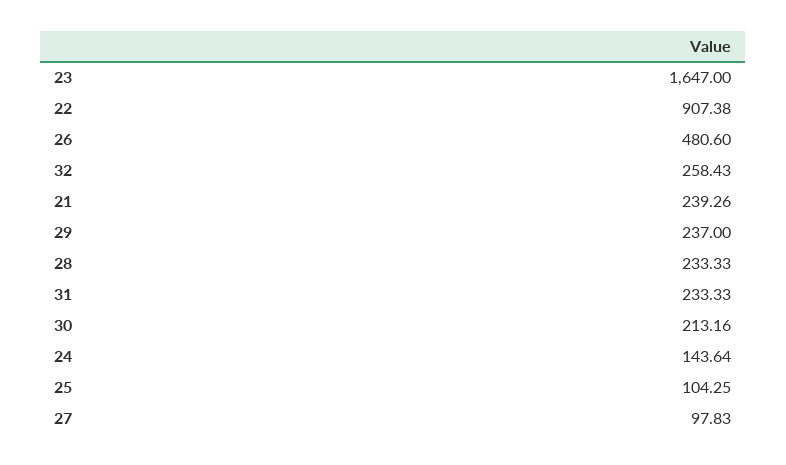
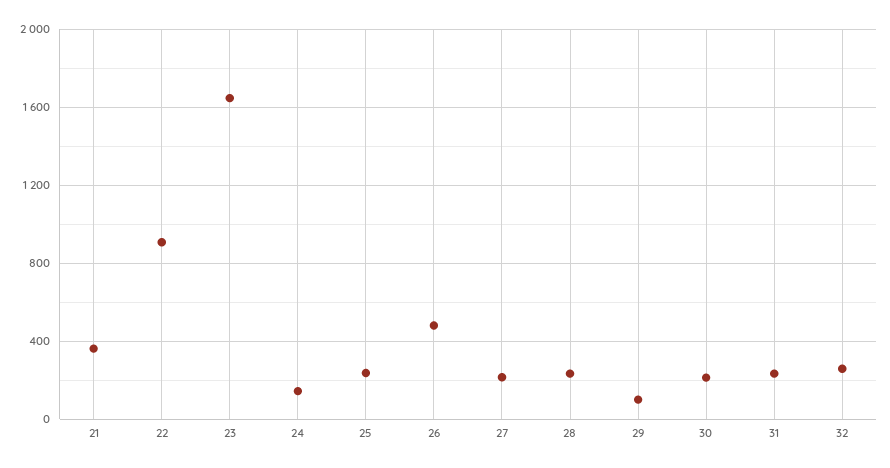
  {
    "23": 1647,
    "22": 907.38,
    "26": 480.6,
    "32": 258.43,
-   "21": 239.26,
+   "21": 350,
-   "29": 237,
+   "29": 100,
    "28": 233.33,
    "31": 233.33,
    "30": 213.16,
    "24": 143.64,
-   "25": 104.25,
+   "25": 250,
-   "27": 97.83
+   "27": 200
  }

